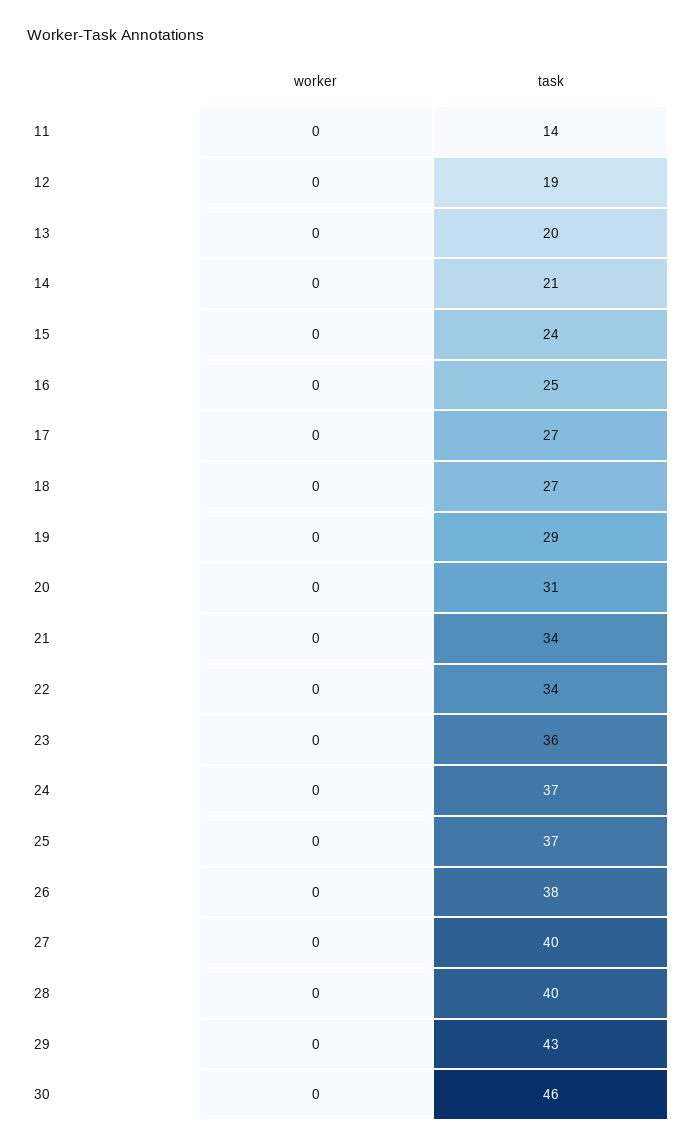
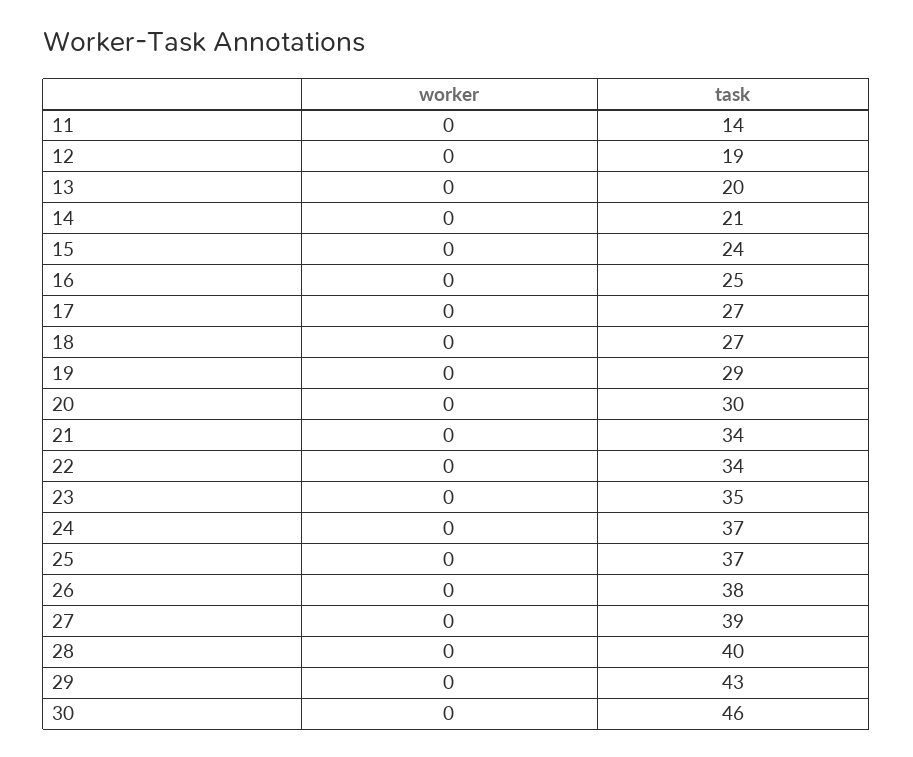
  {
    "worker": {
      "11": 0,
      "12": 0,
      "13": 0,
      "14": 0,
      "15": 0,
      "16": 0,
      "17": 0,
      "18": 0,
      "19": 0,
      "20": 0,
      "21": 0,
      "22": 0,
      "23": 0,
      "24": 0,
      "25": 0,
      "26": 0,
      "27": 0,
      "28": 0,
      "29": 0,
      "30": 0
    },
    "task": {
      "11": 14,
      "12": 19,
      "13": 20,
      "14": 21,
      "15": 24,
      "16": 25,
      "17": 27,
      "18": 27,
      "19": 29,
-     "20": 31,
+     "20": 30,
      "21": 34,
      "22": 34,
-     "23": 36,
+     "23": 35,
      "24": 37,
      "25": 37,
      "26": 38,
-     "27": 40,
+     "27": 39,
      "28": 40,
      "29": 43,
      "30": 46
    }
  }

